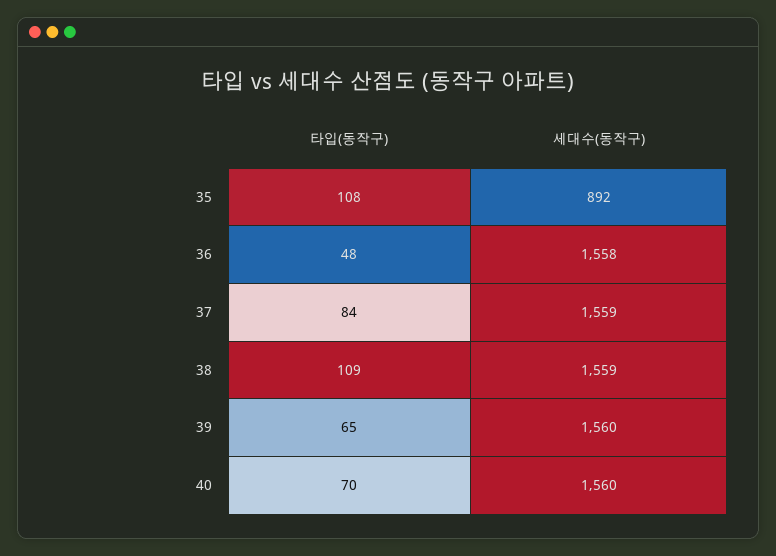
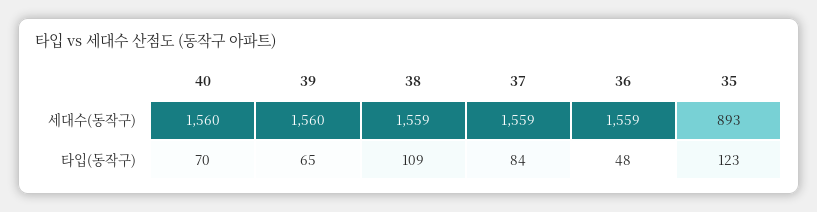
  {
    "타입(동작구)": {
-     "35": 108,
+     "35": 123,
      "36": 48,
      "37": 84,
      "38": 109,
      "39": 65,
      "40": 70
    },
    "세대수(동작구)": {
-     "35": 892,
+     "35": 893,
-     "36": 1558,
+     "36": 1559,
      "37": 1559,
      "38": 1559,
      "39": 1560,
      "40": 1560
    }
  }

